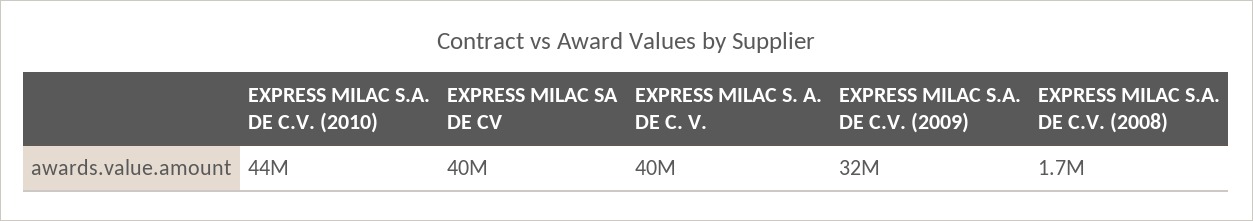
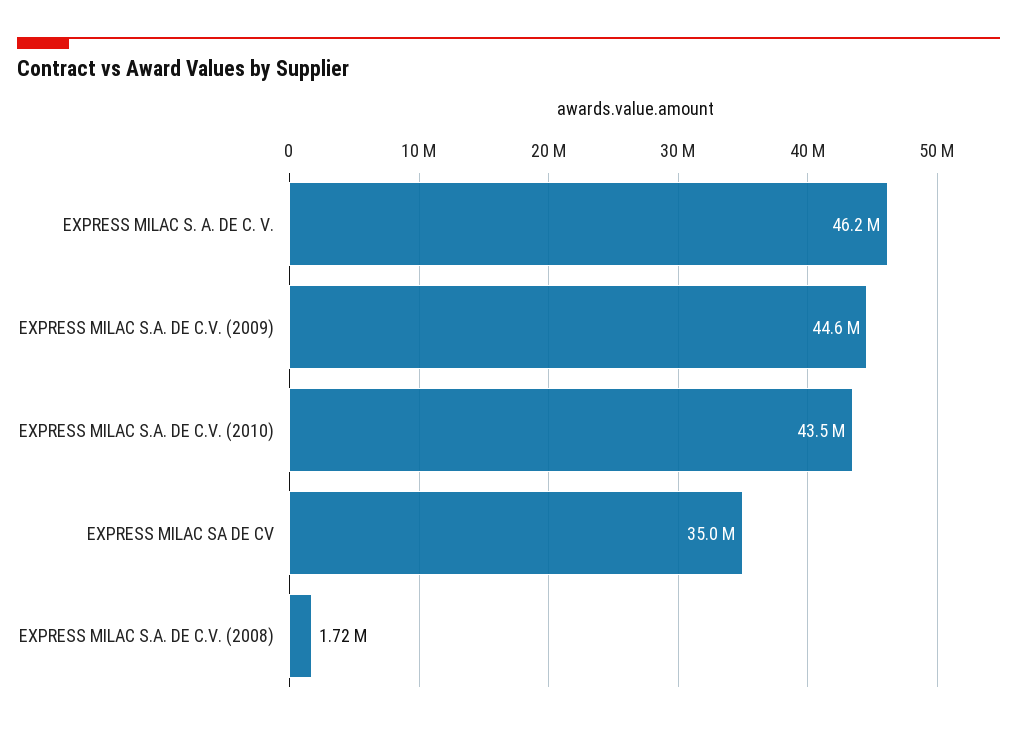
  {
    "EXPRESS MILAC S.A. DE C.V. (2010)": 43500000,
-   "EXPRESS MILAC SA DE CV": 40000000,
+   "EXPRESS MILAC SA DE CV": 35000000,
-   "EXPRESS MILAC S. A. DE C. V.": 40000000,
+   "EXPRESS MILAC S. A. DE C. V.": 46200000,
-   "EXPRESS MILAC S.A. DE C.V. (2009)": 32000000,
+   "EXPRESS MILAC S.A. DE C.V. (2009)": 44600000,
    "EXPRESS MILAC S.A. DE C.V. (2008)": 1720000
  }

